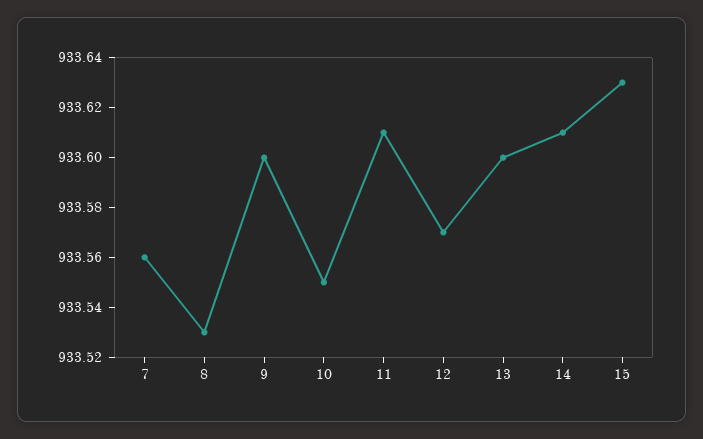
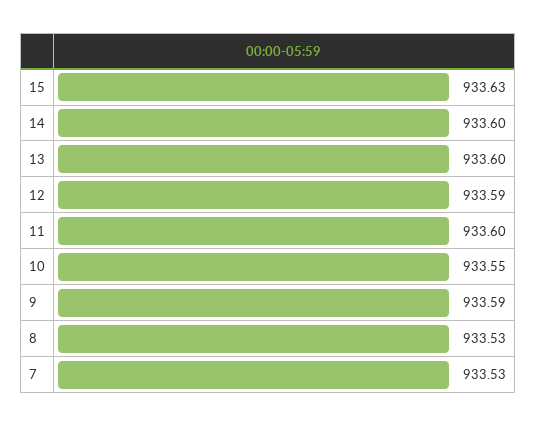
  {
-   "7": 933.56,
+   "7": 933.53,
    "8": 933.53,
-   "9": 933.6,
+   "9": 933.59,
    "10": 933.55,
-   "11": 933.61,
+   "11": 933.6,
-   "12": 933.57,
+   "12": 933.59,
    "13": 933.6,
-   "14": 933.61,
+   "14": 933.6,
    "15": 933.63
  }

